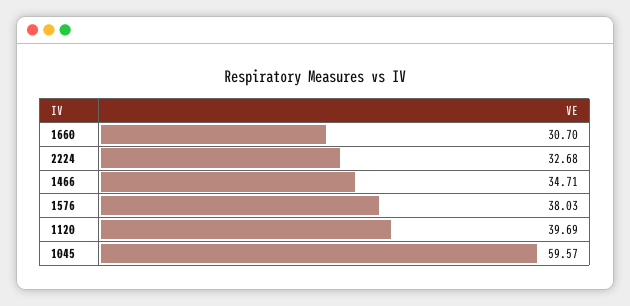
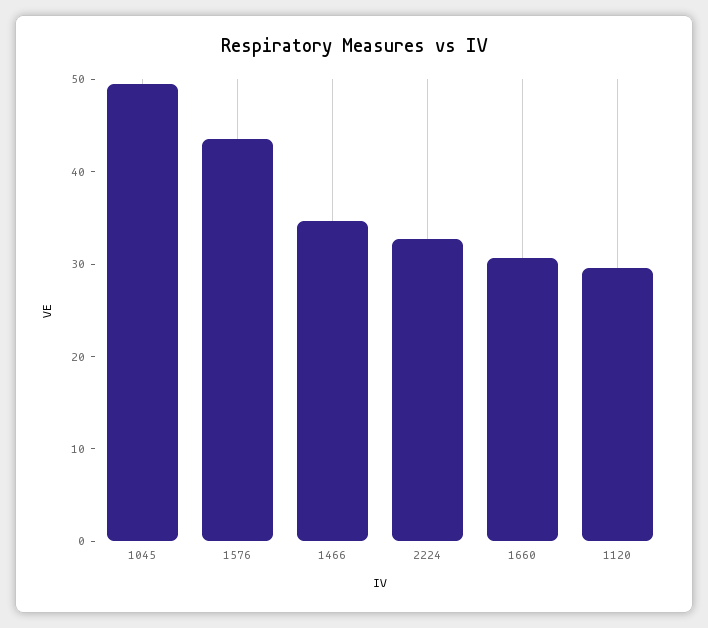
  {
    "1660": 30.7,
    "2224": 32.68,
    "1466": 34.71,
-   "1576": 38.03,
+   "1576": 44,
-   "1120": 39.69,
+   "1120": 30,
-   "1045": 59.57
+   "1045": 50
  }

